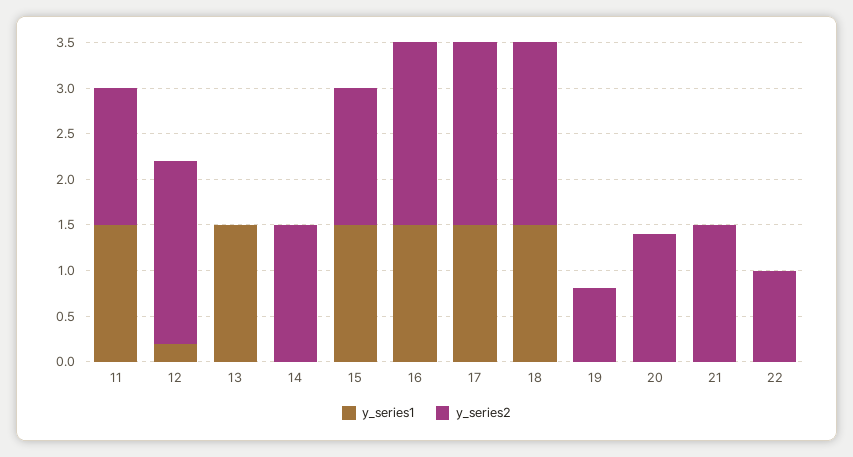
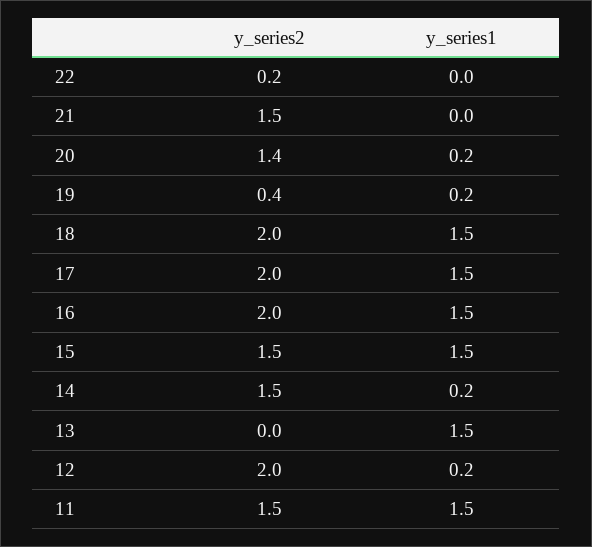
  {
    "y_series1": {
      "11": 1.5,
      "12": 0.2,
      "13": 1.5,
-     "14": 0,
+     "14": 0.2,
      "15": 1.5,
      "16": 1.5,
      "17": 1.5,
      "18": 1.5,
-     "19": 0,
+     "19": 0.2,
-     "20": 0,
+     "20": 0.2,
      "21": 0,
      "22": 0
    },
    "y_series2": {
      "11": 1.5,
      "12": 2,
      "13": 0,
      "14": 1.5,
      "15": 1.5,
      "16": 2,
      "17": 2,
      "18": 2,
-     "19": 0.8,
+     "19": 0.4,
      "20": 1.4,
      "21": 1.5,
-     "22": 1
+     "22": 0.2
    }
  }

